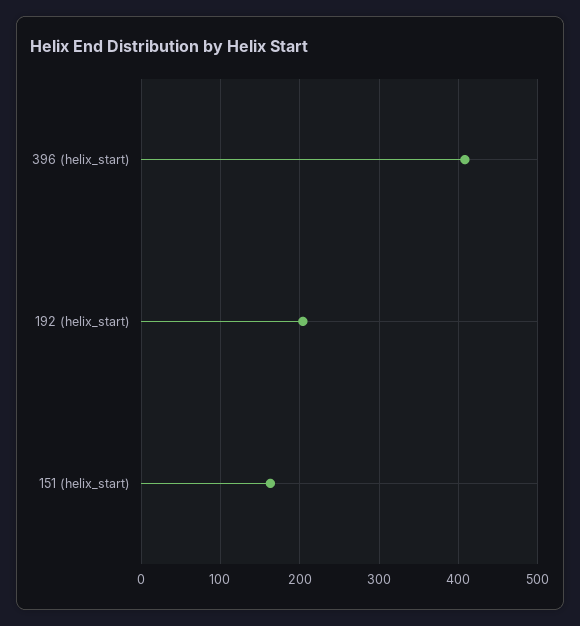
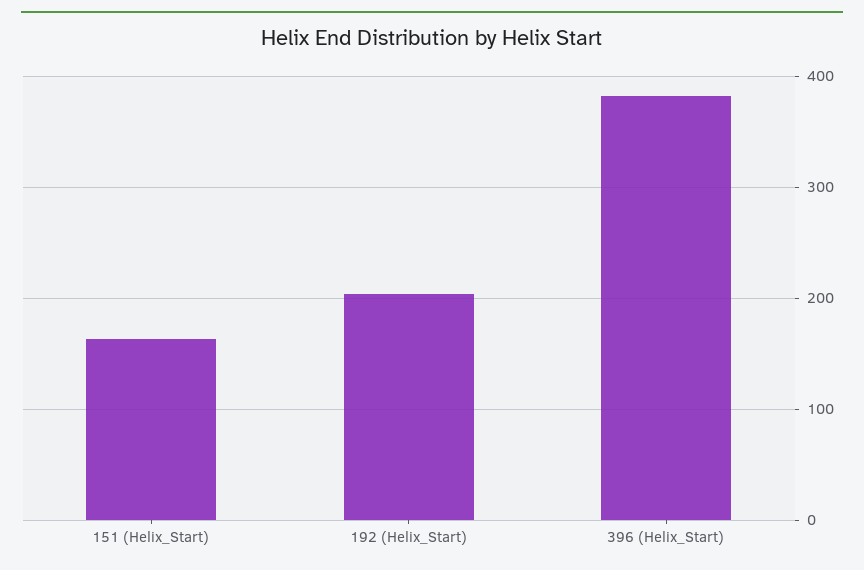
  {
-   "396 (helix_start)": 410,
+   "396 (helix_start)": 380,
    "192 (helix_start)": 200,
    "151 (helix_start)": 160
  }

